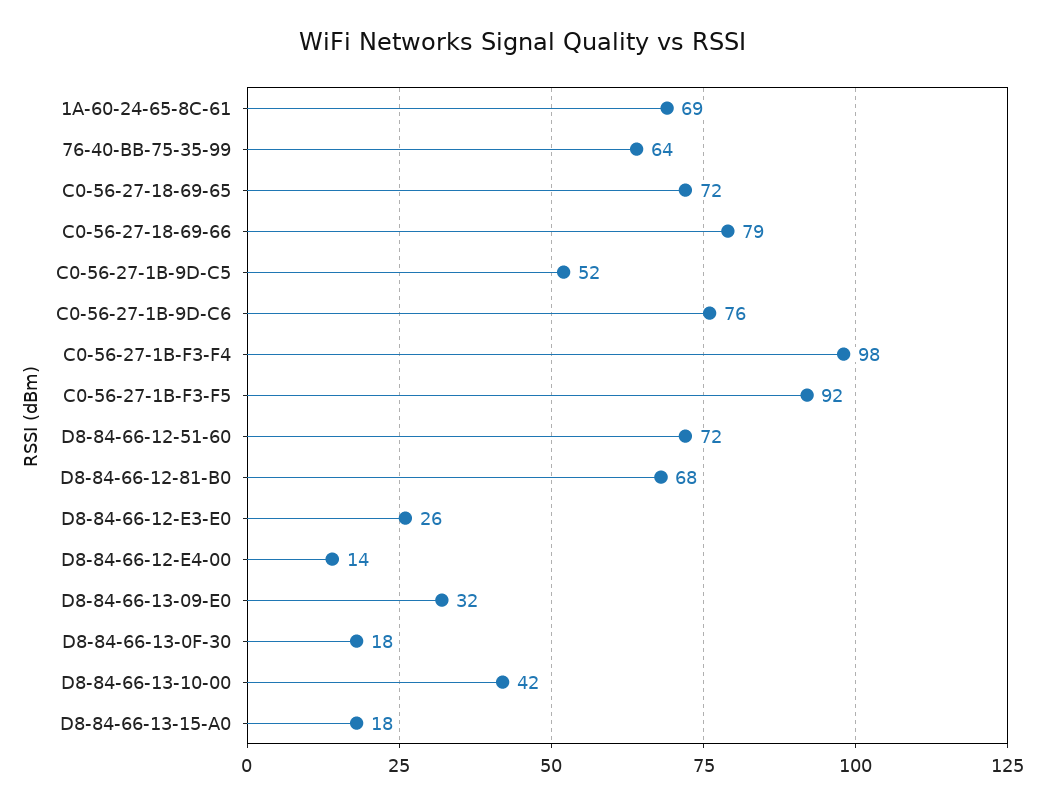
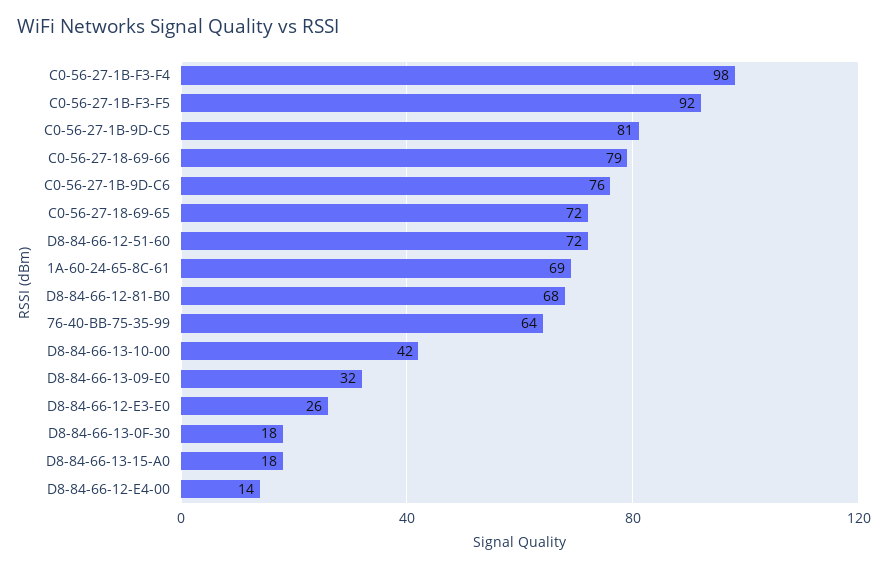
  {
    "1A-60-24-65-8C-61": 69,
    "76-40-BB-75-35-99": 64,
    "C0-56-27-18-69-65": 72,
    "C0-56-27-18-69-66": 79,
-   "C0-56-27-1B-9D-C5": 52,
+   "C0-56-27-1B-9D-C5": 81,
    "C0-56-27-1B-9D-C6": 76,
    "C0-56-27-1B-F3-F4": 98,
    "C0-56-27-1B-F3-F5": 92,
    "D8-84-66-12-51-60": 72,
    "D8-84-66-12-81-B0": 68,
    "D8-84-66-12-E3-E0": 26,
    "D8-84-66-12-E4-00": 14,
    "D8-84-66-13-09-E0": 32,
    "D8-84-66-13-0F-30": 18,
    "D8-84-66-13-10-00": 42,
    "D8-84-66-13-15-A0": 18
  }

